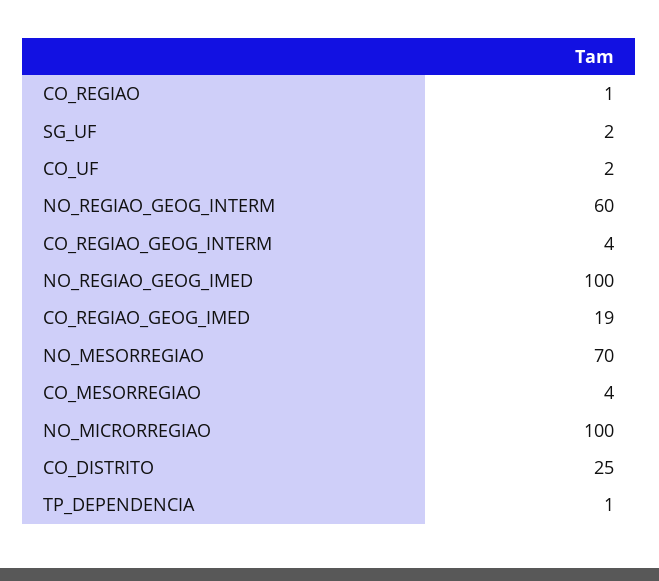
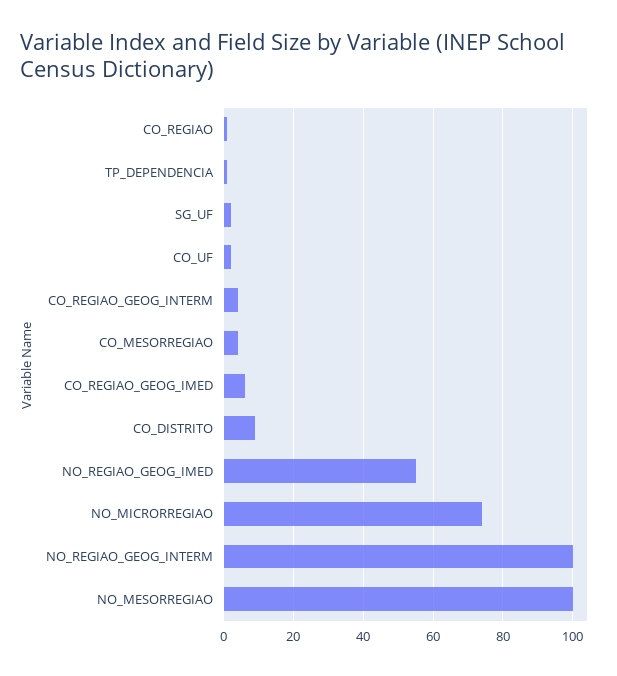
  {
    "CO_REGIAO": 1,
    "SG_UF": 2,
    "CO_UF": 2,
-   "NO_REGIAO_GEOG_INTERM": 60,
+   "NO_REGIAO_GEOG_INTERM": 100,
    "CO_REGIAO_GEOG_INTERM": 4,
-   "NO_REGIAO_GEOG_IMED": 100,
+   "NO_REGIAO_GEOG_IMED": 55,
-   "CO_REGIAO_GEOG_IMED": 19,
+   "CO_REGIAO_GEOG_IMED": 5,
-   "NO_MESORREGIAO": 70,
+   "NO_MESORREGIAO": 100,
    "CO_MESORREGIAO": 4,
-   "NO_MICRORREGIAO": 100,
+   "NO_MICRORREGIAO": 75,
-   "CO_DISTRITO": 25,
+   "CO_DISTRITO": 10,
    "TP_DEPENDENCIA": 1
  }

